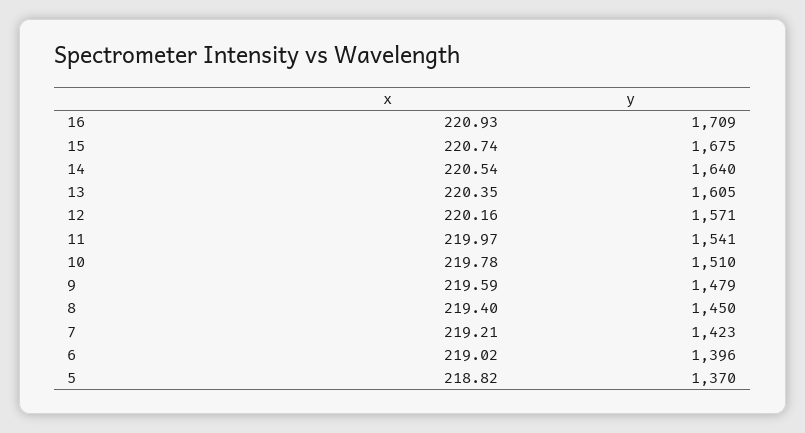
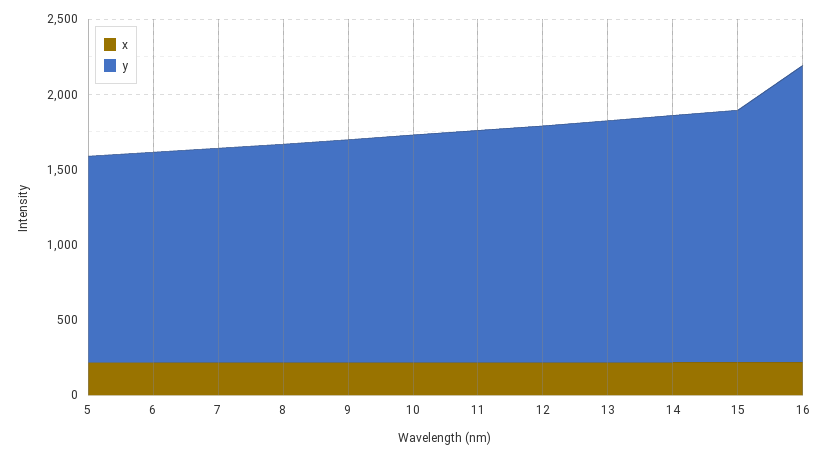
  {
    "x": {
      "16": 220.93,
      "15": 220.74,
      "14": 220.54,
      "13": 220.35,
      "12": 220.16,
      "11": 219.97,
      "10": 219.78,
      "9": 219.59,
      "8": 219.4,
      "7": 219.21,
      "6": 219.02,
      "5": 218.82
    },
    "y": {
-     "16": 1709,
+     "16": 2000,
      "15": 1675,
      "14": 1640,
      "13": 1605,
      "12": 1571,
      "11": 1541,
      "10": 1510,
      "9": 1479,
      "8": 1450,
      "7": 1423,
      "6": 1396,
      "5": 1370
    }
  }

